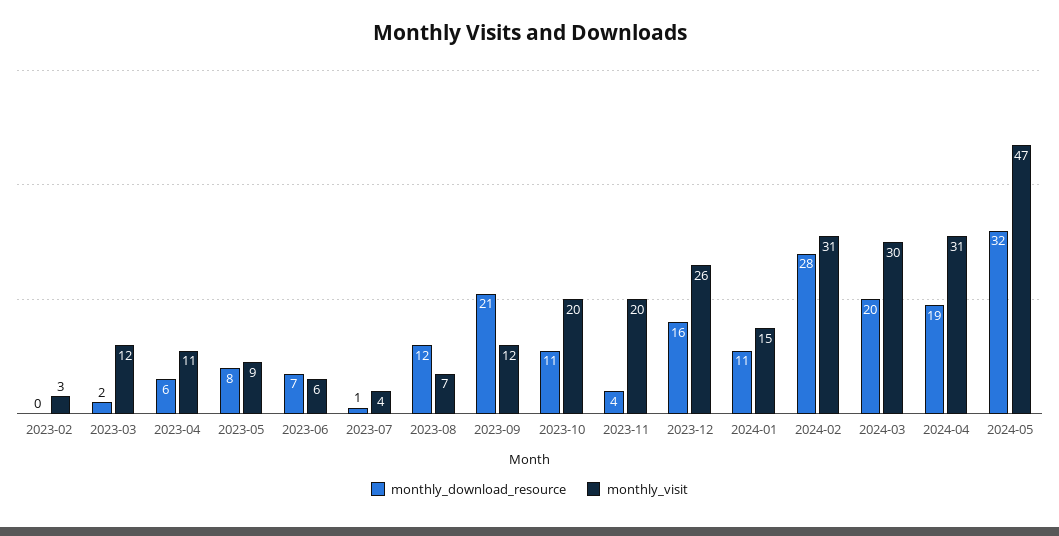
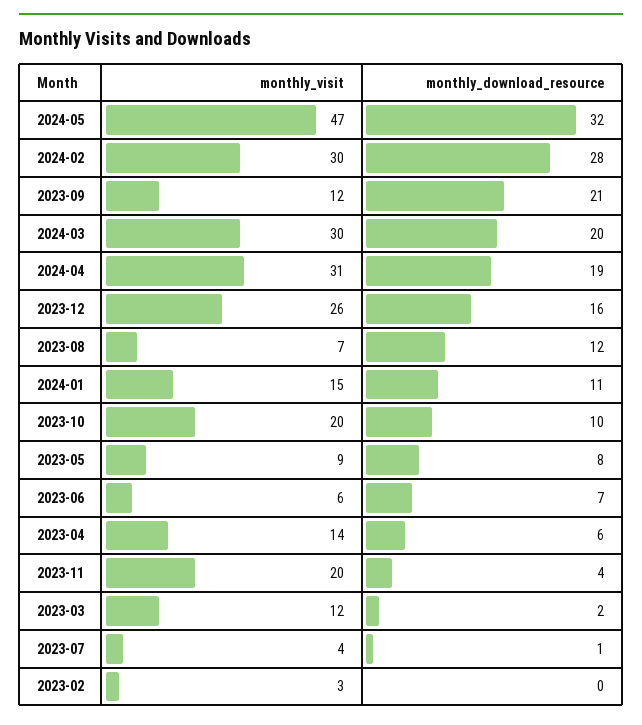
  {
    "monthly_download_resource": {
      "2023-02": 0,
      "2023-03": 2,
      "2023-04": 6,
      "2023-05": 8,
      "2023-06": 7,
      "2023-07": 1,
      "2023-08": 12,
      "2023-09": 21,
-     "2023-10": 11,
+     "2023-10": 10,
      "2023-11": 4,
      "2023-12": 16,
      "2024-01": 11,
      "2024-02": 28,
      "2024-03": 20,
      "2024-04": 19,
      "2024-05": 32
    },
    "monthly_visit": {
      "2023-02": 3,
      "2023-03": 12,
-     "2023-04": 11,
+     "2023-04": 14,
      "2023-05": 9,
      "2023-06": 6,
      "2023-07": 4,
      "2023-08": 7,
      "2023-09": 12,
      "2023-10": 20,
      "2023-11": 20,
      "2023-12": 26,
      "2024-01": 15,
-     "2024-02": 31,
+     "2024-02": 30,
      "2024-03": 30,
      "2024-04": 31,
      "2024-05": 47
    }
  }

